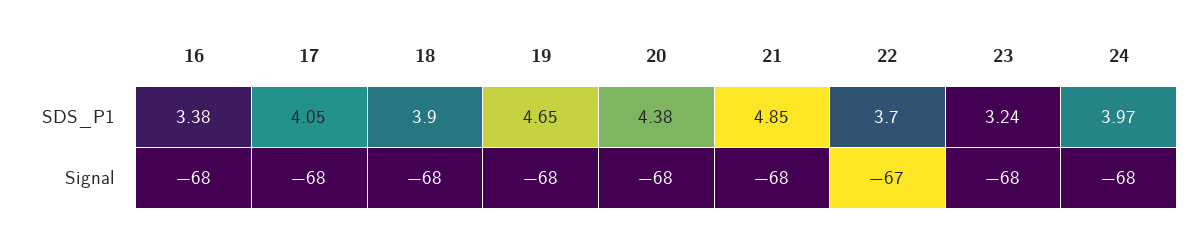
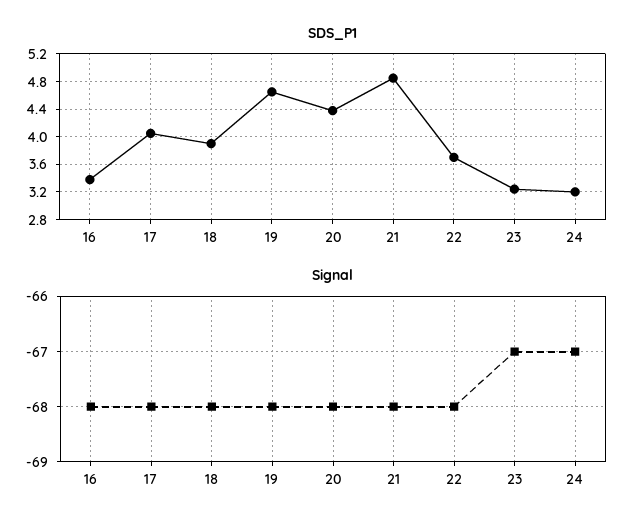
  {
    "SDS_P1": {
      "16": 3.38,
      "17": 4.05,
      "18": 3.9,
      "19": 4.65,
      "20": 4.38,
      "21": 4.85,
      "22": 3.7,
      "23": 3.24,
-     "24": 3.97
+     "24": 3.2
    },
    "Signal": {
      "16": -68,
      "17": -68,
      "18": -68,
      "19": -68,
      "20": -68,
      "21": -68,
-     "22": -67,
+     "22": -68,
-     "23": -68,
+     "23": -67,
-     "24": -68
+     "24": -67
    }
  }

